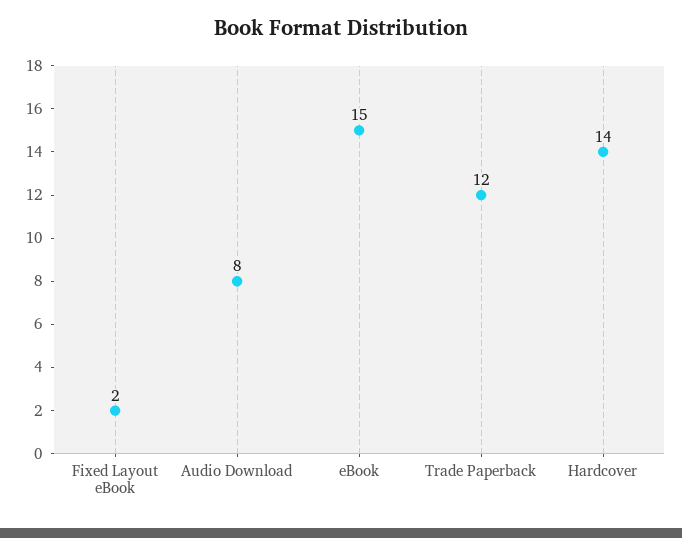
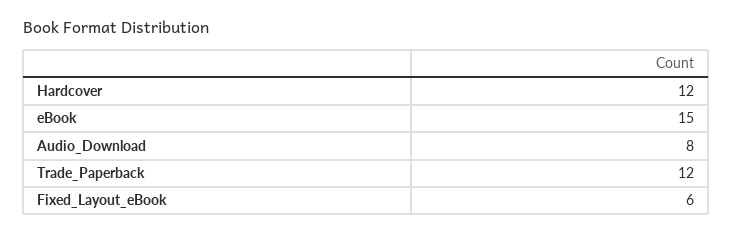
  {
-   "Fixed Layout eBook": 2,
+   "Fixed Layout eBook": 6,
    "Audio Download": 8,
    "eBook": 15,
    "Trade Paperback": 12,
-   "Hardcover": 14
+   "Hardcover": 12
  }

